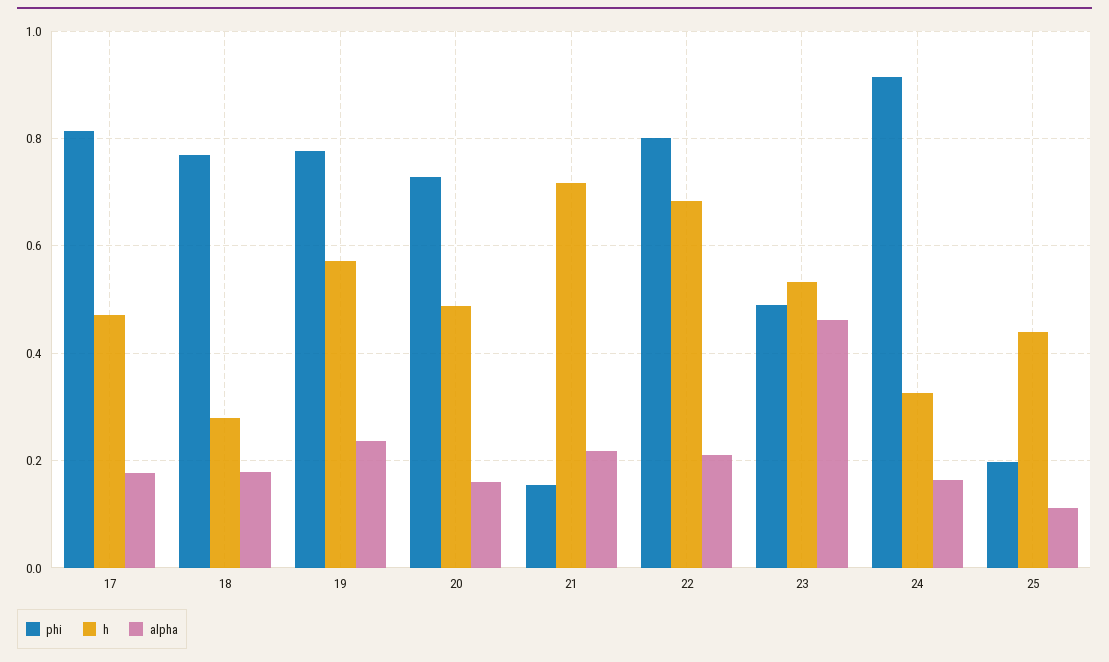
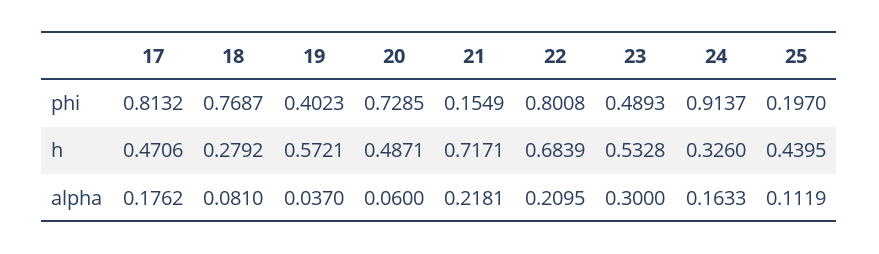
  {
    "phi": {
      "17": 0.8132,
      "18": 0.7687,
-     "19": 0.78,
+     "19": 0.4023,
      "20": 0.7285,
      "21": 0.1549,
      "22": 0.8008,
      "23": 0.4893,
      "24": 0.9137,
      "25": 0.197
    },
    "h": {
      "17": 0.4706,
      "18": 0.2792,
      "19": 0.5721,
      "20": 0.4871,
      "21": 0.7171,
      "22": 0.6839,
      "23": 0.5328,
      "24": 0.326,
      "25": 0.4395
    },
    "alpha": {
      "17": 0.1762,
-     "18": 0.18,
+     "18": 0.081,
-     "19": 0.24,
+     "19": 0.037,
-     "20": 0.16,
+     "20": 0.06,
      "21": 0.2181,
      "22": 0.2095,
-     "23": 0.46,
+     "23": 0.3,
      "24": 0.1633,
      "25": 0.1119
    }
  }

